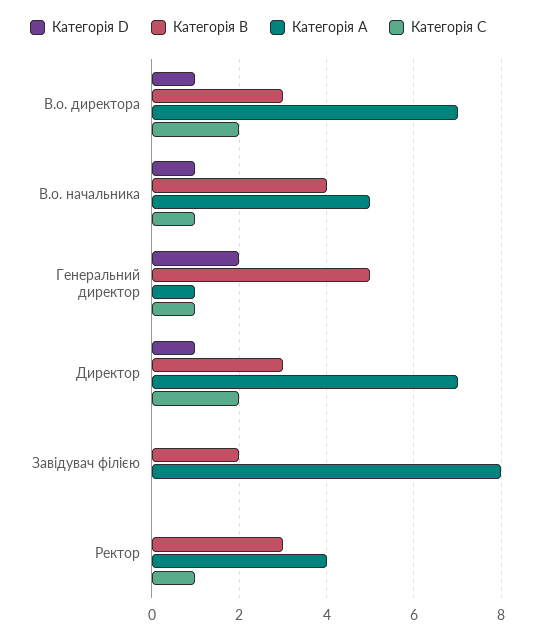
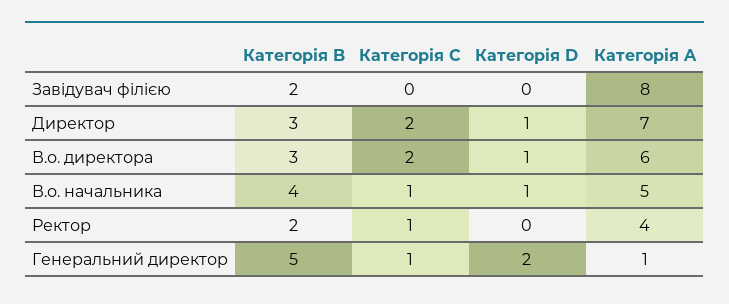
  {
    "Категорія D": {
      "В.о. директора": 1,
      "В.о. начальника": 1,
      "Генеральний директор": 2,
      "Директор": 1,
      "Завідувач філією": 0,
      "Ректор": 0
    },
    "Категорія B": {
      "В.о. директора": 3,
      "В.о. начальника": 4,
      "Генеральний директор": 5,
      "Директор": 3,
      "Завідувач філією": 2,
-     "Ректор": 3
+     "Ректор": 2
    },
    "Категорія A": {
-     "В.о. директора": 7,
+     "В.о. директора": 6,
      "В.о. начальника": 5,
      "Генеральний директор": 1,
      "Директор": 7,
      "Завідувач філією": 8,
      "Ректор": 4
    },
    "Категорія C": {
      "В.о. директора": 2,
      "В.о. начальника": 1,
      "Генеральний директор": 1,
      "Директор": 2,
      "Завідувач філією": 0,
      "Ректор": 1
    }
  }

